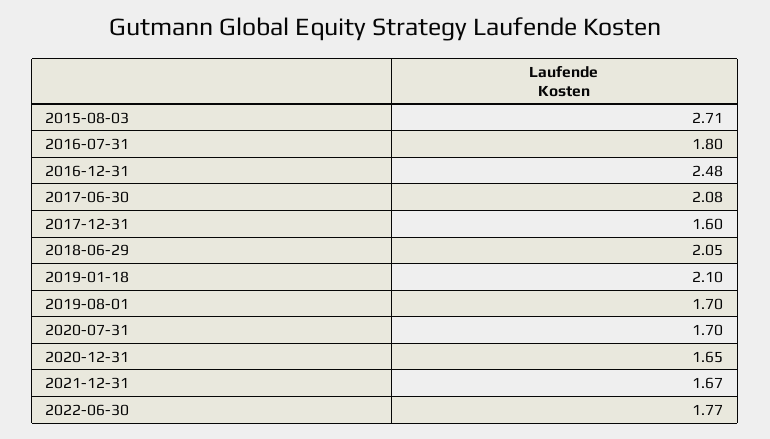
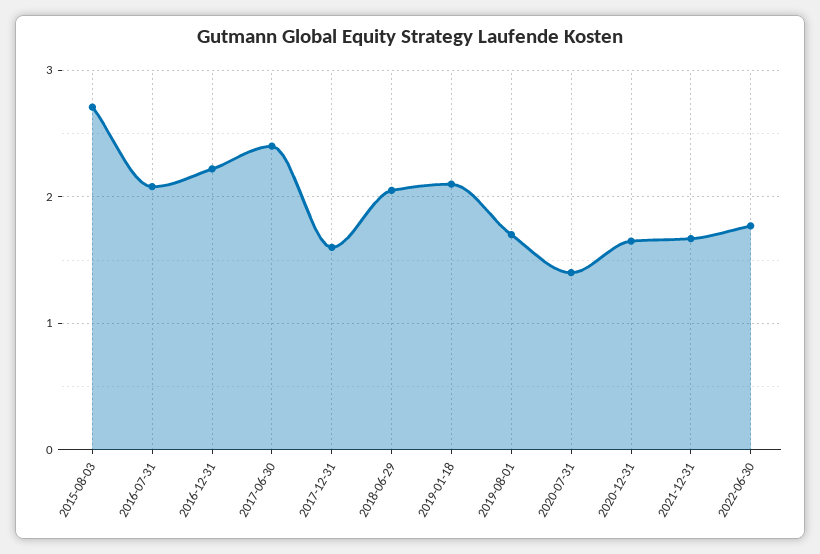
  {
    "2015-08-03": 2.71,
-   "2016-07-31": 1.8,
+   "2016-07-31": 2.1,
-   "2016-12-31": 2.48,
+   "2016-12-31": 2.2,
-   "2017-06-30": 2.08,
+   "2017-06-30": 2.4,
    "2017-12-31": 1.6,
    "2018-06-29": 2.05,
    "2019-01-18": 2.1,
    "2019-08-01": 1.7,
-   "2020-07-31": 1.7,
+   "2020-07-31": 1.4,
    "2020-12-31": 1.65,
    "2021-12-31": 1.67,
    "2022-06-30": 1.77
  }

